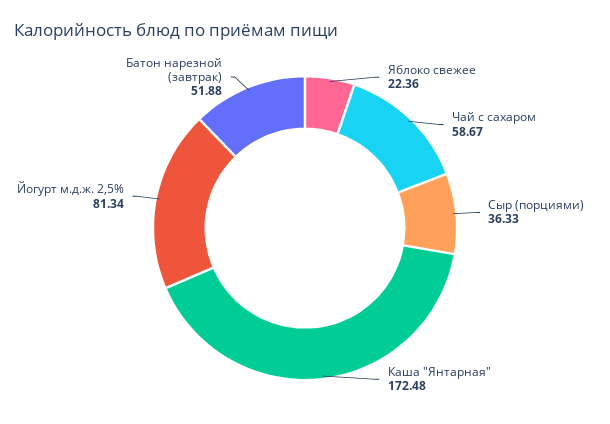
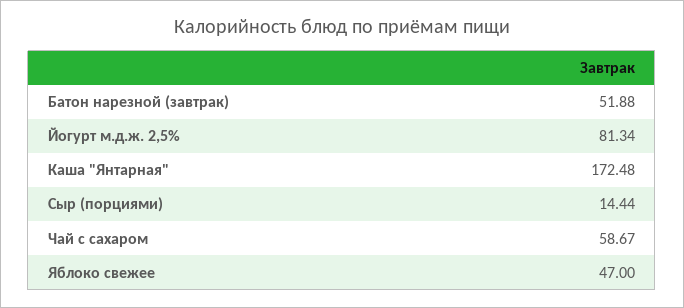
  {
-   "Яблоко свежее": 22.36,
+   "Яблоко свежее": 47,
    "Чай с сахаром": 58.67,
-   "Сыр (порциями)": 36.33,
+   "Сыр (порциями)": 14.44,
    "Каша \"Янтарная\"": 172.48,
    "Йогурт м.д.ж. 2,5%": 81.34,
    "Батон нарезной (завтрак)": 51.88
  }

